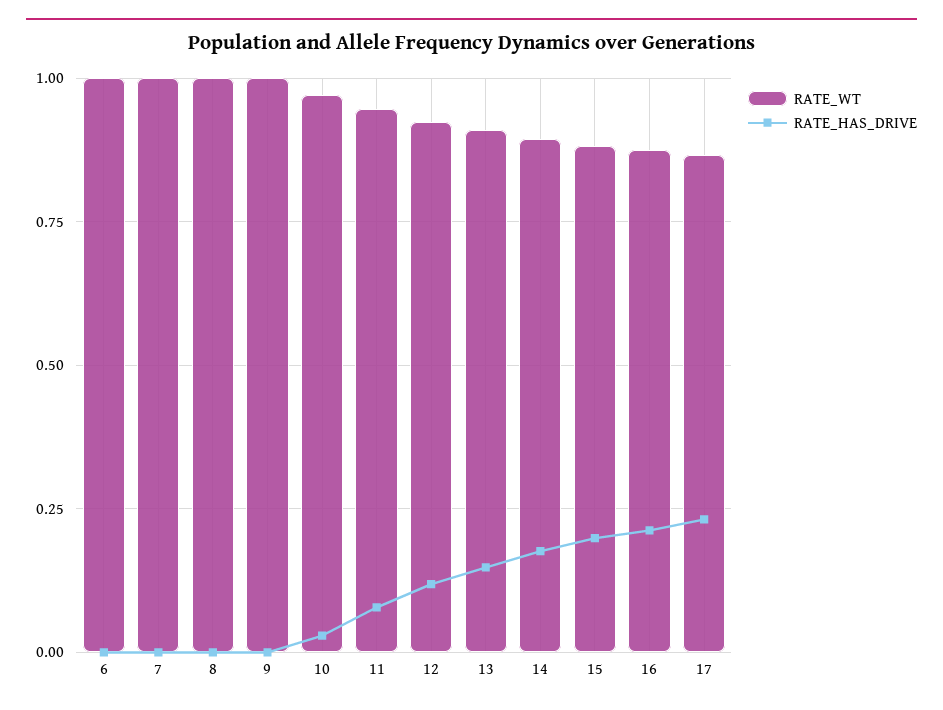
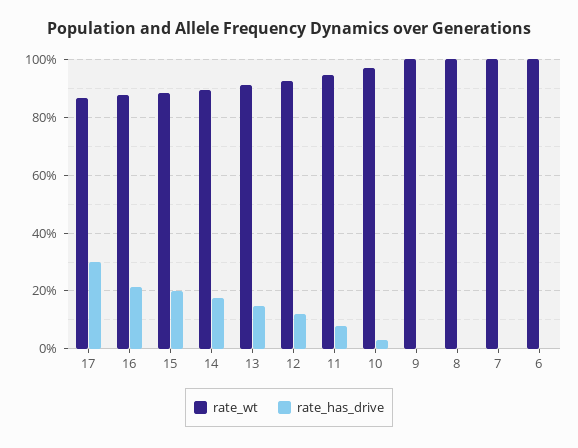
  {
    "RATE_WT": {
      "6": 1,
      "7": 1,
      "8": 1,
      "9": 1,
      "10": 0.975,
      "11": 0.95,
      "12": 0.925,
      "13": 0.9,
      "14": 0.9,
      "15": 0.875,
      "16": 0.875,
      "17": 0.875
    },
    "RATE_HAS_DRIVE": {
      "6": 0,
      "7": 0,
      "8": 0,
      "9": 0,
      "10": 0.025,
      "11": 0.075,
      "12": 0.125,
      "13": 0.15,
      "14": 0.175,
      "15": 0.2,
      "16": 0.2,
-     "17": 0.225
+     "17": 0.3
    }
  }

